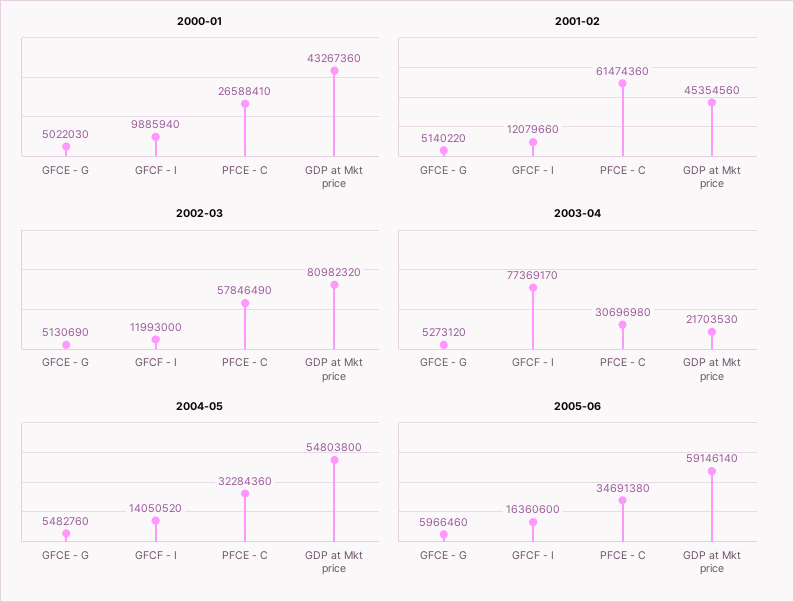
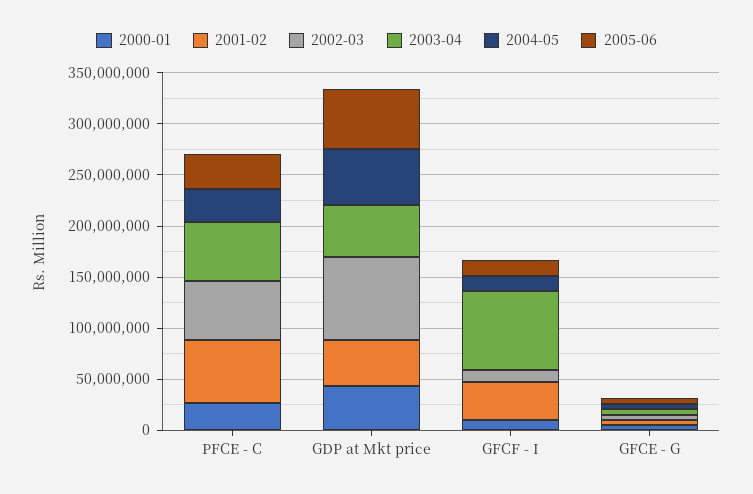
  {
    "2000-01": {
      "GFCE - G": 5022030,
      "GFCF - I": 9885940,
      "PFCE - C": 26588410,
      "GDP at Mkt price": 43267360
    },
    "2001-02": {
      "GFCE - G": 5140220,
-     "GFCF - I": 12079660,
+     "GFCF - I": 40000000,
      "PFCE - C": 61474360,
      "GDP at Mkt price": 45354560
    },
    "2002-03": {
      "GFCE - G": 5130690,
      "GFCF - I": 11993000,
      "PFCE - C": 57846490,
      "GDP at Mkt price": 80982320
    },
    "2003-04": {
      "GFCE - G": 5273120,
      "GFCF - I": 77369170,
-     "PFCE - C": 30696980,
+     "PFCE - C": 60000000,
-     "GDP at Mkt price": 21703530
+     "GDP at Mkt price": 50000000
    },
    "2004-05": {
      "GFCE - G": 5482760,
      "GFCF - I": 14050520,
      "PFCE - C": 32284360,
      "GDP at Mkt price": 54803800
    },
    "2005-06": {
      "GFCE - G": 5966460,
      "GFCF - I": 16360600,
      "PFCE - C": 34691380,
      "GDP at Mkt price": 59146140
    }
  }

